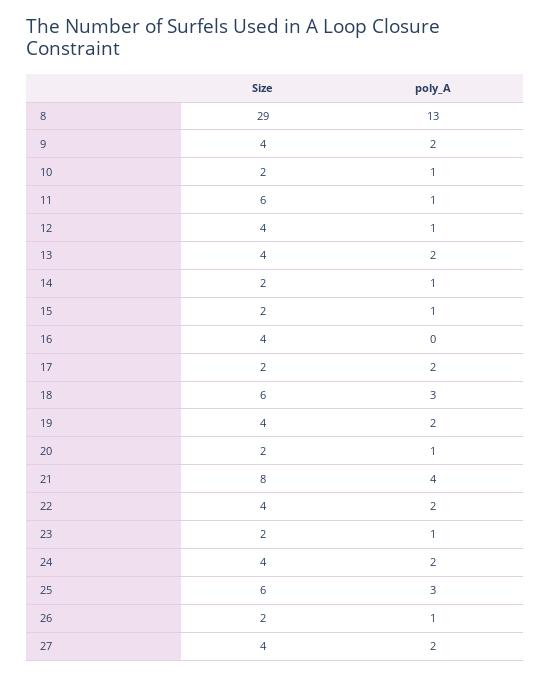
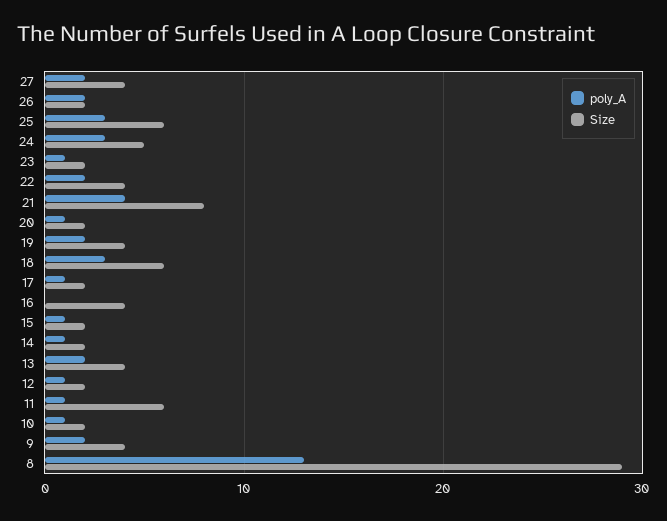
  {
    "Size": {
      "8": 29,
      "9": 4,
      "10": 2,
      "11": 6,
-     "12": 4,
+     "12": 2,
      "13": 4,
      "14": 2,
      "15": 2,
      "16": 4,
      "17": 2,
      "18": 6,
      "19": 4,
      "20": 2,
      "21": 8,
      "22": 4,
      "23": 2,
-     "24": 4,
+     "24": 5,
      "25": 6,
      "26": 2,
      "27": 4
    },
    "poly_A": {
      "8": 13,
      "9": 2,
      "10": 1,
      "11": 1,
      "12": 1,
      "13": 2,
      "14": 1,
      "15": 1,
      "16": 0,
-     "17": 2,
+     "17": 1,
      "18": 3,
      "19": 2,
      "20": 1,
      "21": 4,
      "22": 2,
      "23": 1,
-     "24": 2,
+     "24": 3,
      "25": 3,
-     "26": 1,
+     "26": 2,
      "27": 2
    }
  }

